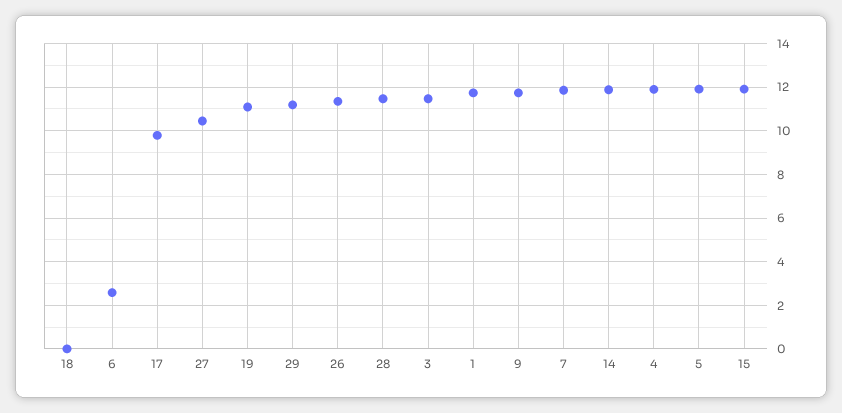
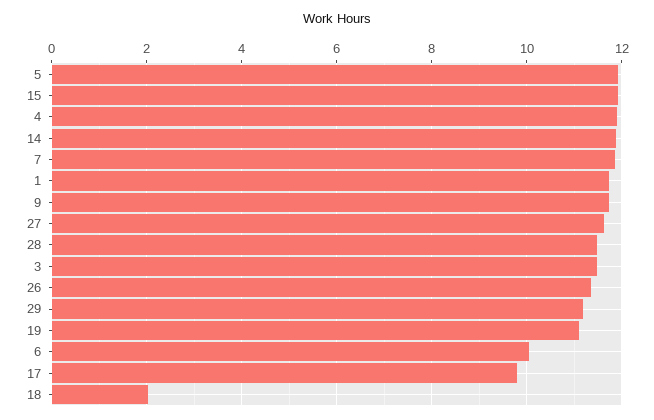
  {
-   "18": 0,
+   "18": 2,
-   "6": 2.5,
+   "6": 10,
    "17": 9.8,
-   "27": 10.5,
+   "27": 11.6,
    "19": 11,
    "29": 11.2,
    "26": 11.4,
    "28": 11.4,
    "3": 11.4,
    "1": 11.8,
    "9": 11.8,
    "7": 11.8,
    "14": 11.8,
    "4": 12,
    "5": 12,
    "15": 12
  }

